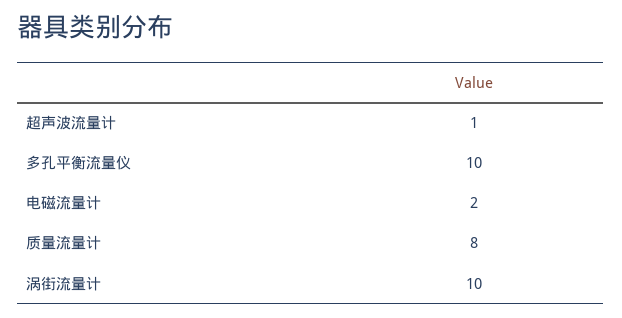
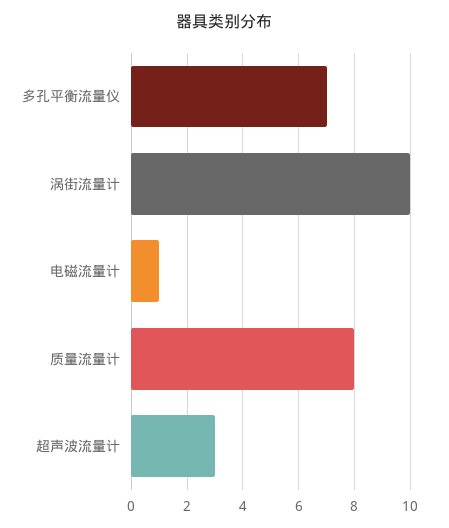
  {
-   "超声波流量计": 1,
+   "超声波流量计": 3,
-   "多孔平衡流量仪": 10,
+   "多孔平衡流量仪": 7,
-   "电磁流量计": 2,
+   "电磁流量计": 1,
    "质量流量计": 8,
    "涡街流量计": 10
  }

